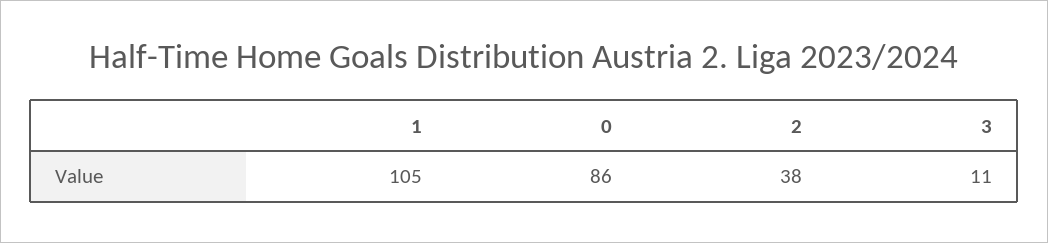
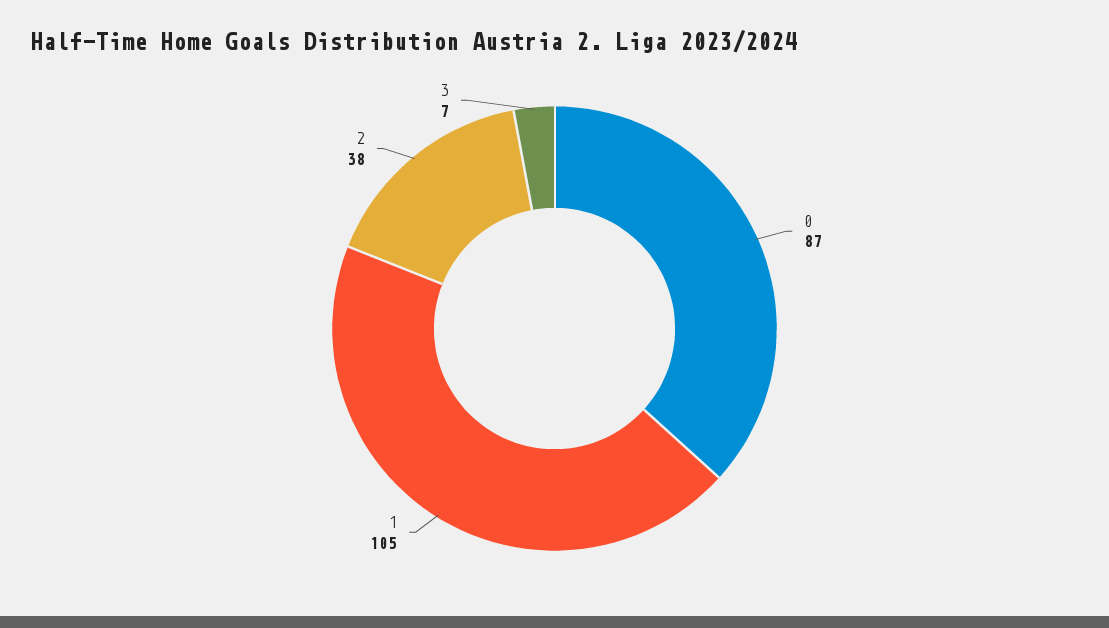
  {
    "1": 105,
-   "0": 86,
+   "0": 87,
    "2": 38,
-   "3": 11
+   "3": 7
  }

